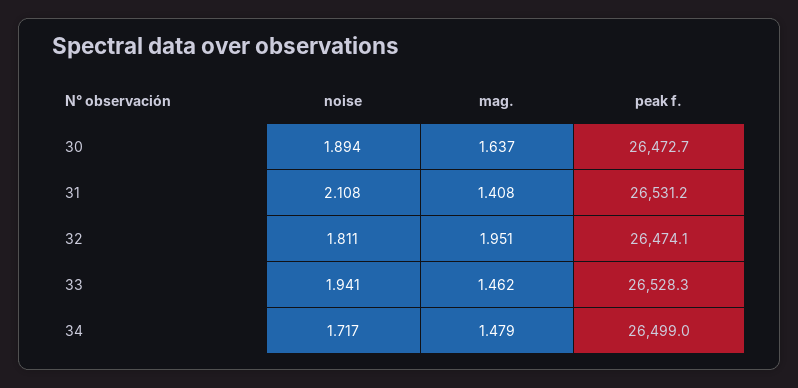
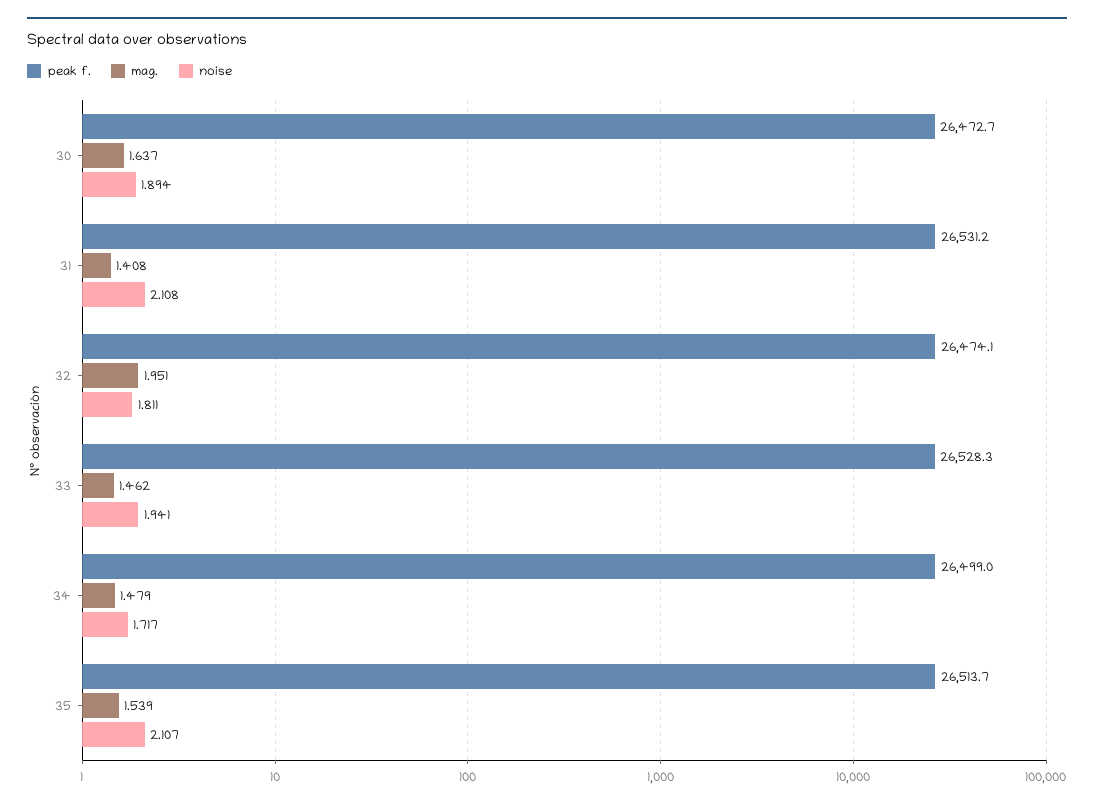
  {
    "noise": {
      "30": 1.894,
      "31": 2.108,
      "32": 1.811,
      "33": 1.941,
-     "34": 1.717
+     "34": 1.717,
+     "35": 2.107
    },
    "mag.": {
      "30": 1.637,
      "31": 1.408,
      "32": 1.951,
      "33": 1.462,
-     "34": 1.479
+     "34": 1.479,
+     "35": 1.539
    },
    "peak f.": {
      "30": 26472.7,
      "31": 26531.2,
      "32": 26474.1,
      "33": 26528.3,
-     "34": 26499
+     "34": 26499,
+     "35": 26513.7
    }
  }

